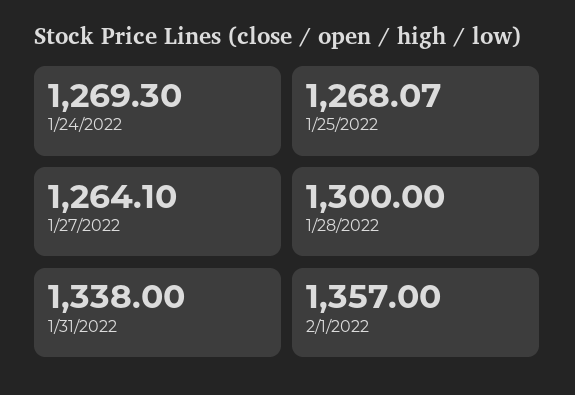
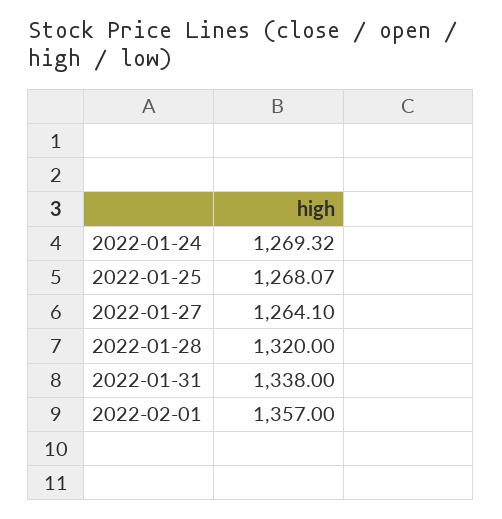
  {
-   "1/24/2022": 1269.3,
+   "1/24/2022": 1269.32,
    "1/25/2022": 1268.07,
    "1/27/2022": 1264.1,
-   "1/28/2022": 1300,
+   "1/28/2022": 1320,
    "1/31/2022": 1338,
    "2/1/2022": 1357
  }

